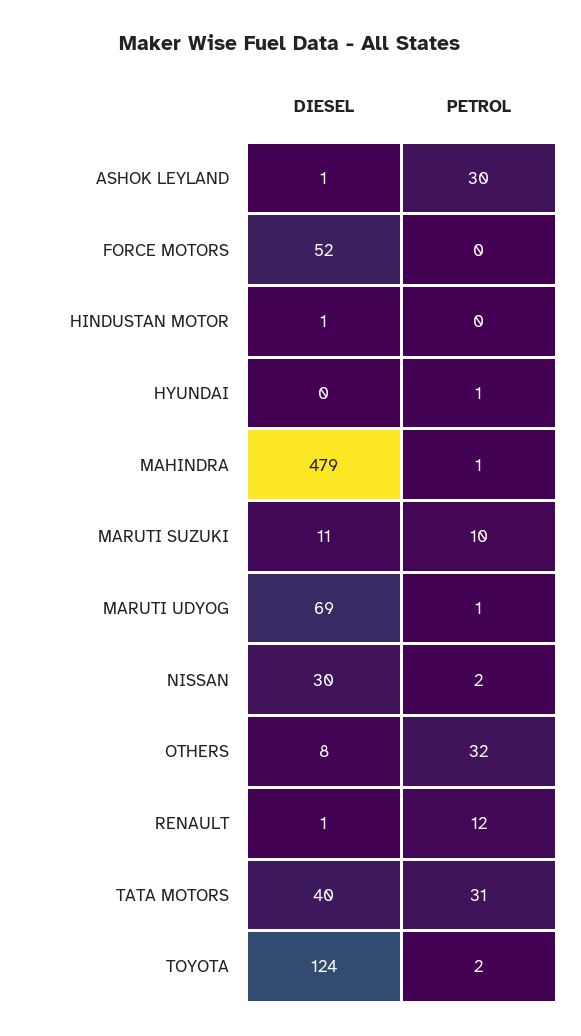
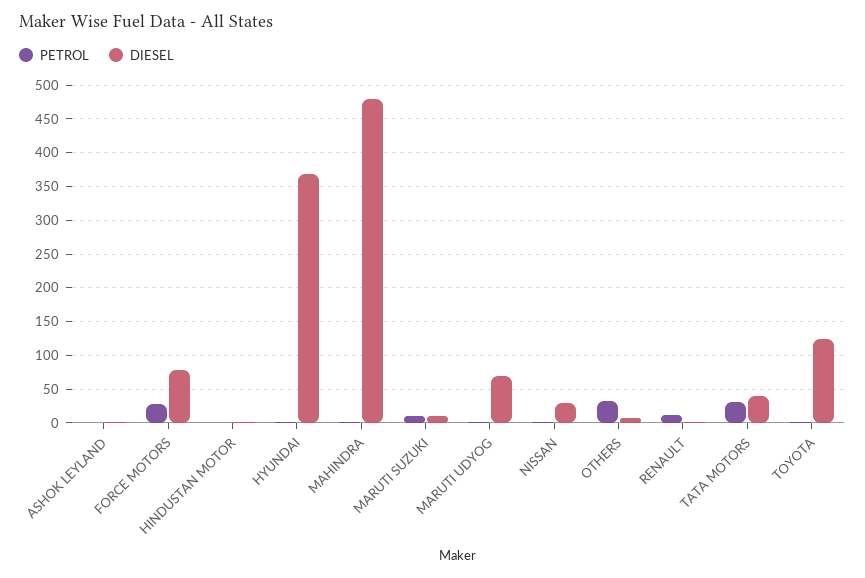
  {
    "DIESEL": {
      "ASHOK LEYLAND": 1,
-     "FORCE MOTORS": 52,
+     "FORCE MOTORS": 80,
      "HINDUSTAN MOTOR": 1,
-     "HYUNDAI": 0,
+     "HYUNDAI": 370,
      "MAHINDRA": 479,
      "MARUTI SUZUKI": 11,
      "MARUTI UDYOG": 69,
      "NISSAN": 30,
      "OTHERS": 8,
      "RENAULT": 1,
      "TATA MOTORS": 40,
      "TOYOTA": 124
    },
    "PETROL": {
-     "ASHOK LEYLAND": 30,
+     "ASHOK LEYLAND": 0,
-     "FORCE MOTORS": 0,
+     "FORCE MOTORS": 30,
      "HINDUSTAN MOTOR": 0,
      "HYUNDAI": 1,
      "MAHINDRA": 1,
      "MARUTI SUZUKI": 10,
      "MARUTI UDYOG": 1,
      "NISSAN": 2,
      "OTHERS": 32,
      "RENAULT": 12,
      "TATA MOTORS": 31,
      "TOYOTA": 2
    }
  }

